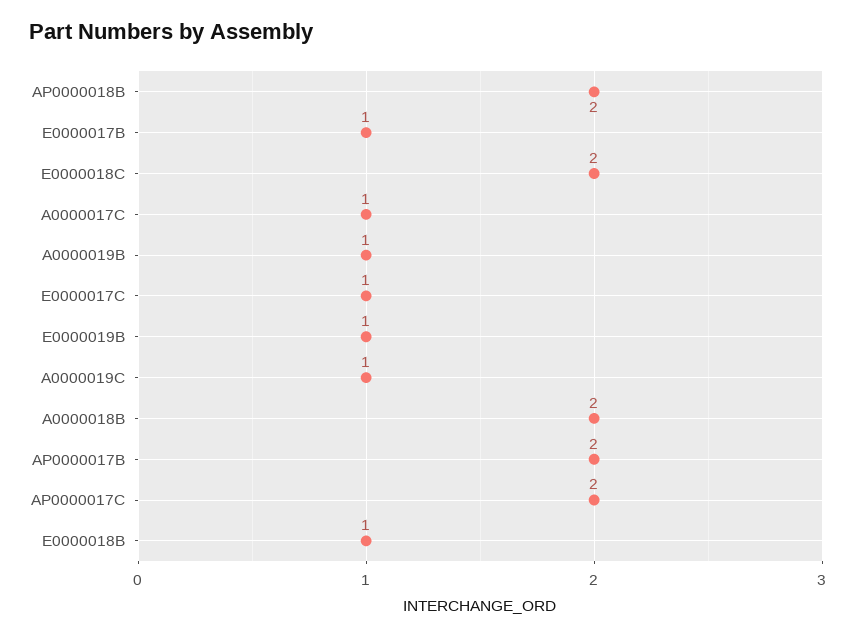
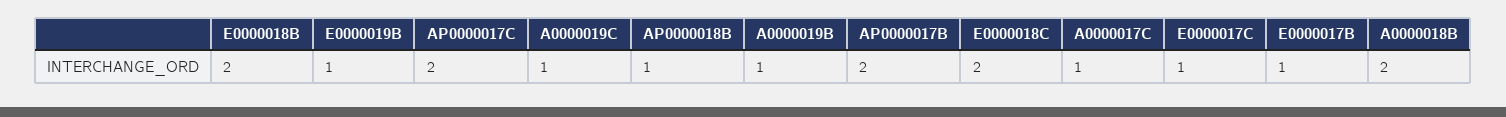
  {
-   "AP0000018B": 2,
+   "AP0000018B": 1,
    "E0000017B": 1,
    "E0000018C": 2,
    "A0000017C": 1,
    "A0000019B": 1,
    "E0000017C": 1,
    "E0000019B": 1,
    "A0000019C": 1,
    "A0000018B": 2,
    "AP0000017B": 2,
    "AP0000017C": 2,
-   "E0000018B": 1
+   "E0000018B": 2
  }

